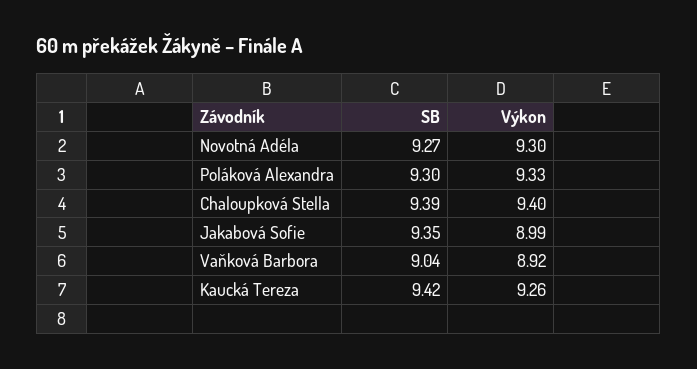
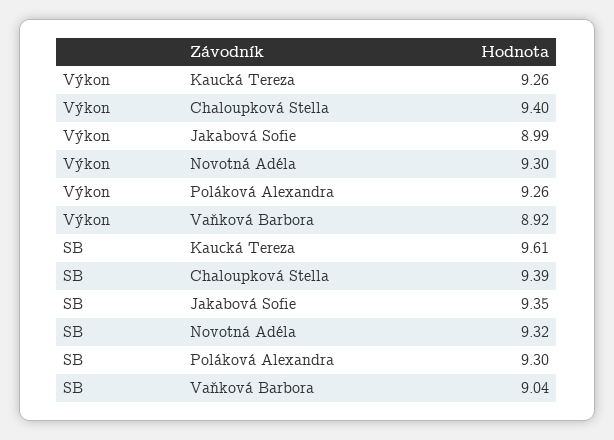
  {
    "SB": {
-     "Novotná Adéla": 9.27,
+     "Novotná Adéla": 9.32,
      "Poláková Alexandra": 9.3,
      "Chaloupková Stella": 9.39,
      "Jakabová Sofie": 9.35,
      "Vaňková Barbora": 9.04,
-     "Kaucká Tereza": 9.42
+     "Kaucká Tereza": 9.61
    },
    "Výkon": {
      "Novotná Adéla": 9.3,
-     "Poláková Alexandra": 9.33,
+     "Poláková Alexandra": 9.26,
      "Chaloupková Stella": 9.4,
      "Jakabová Sofie": 8.99,
      "Vaňková Barbora": 8.92,
      "Kaucká Tereza": 9.26
    }
  }

